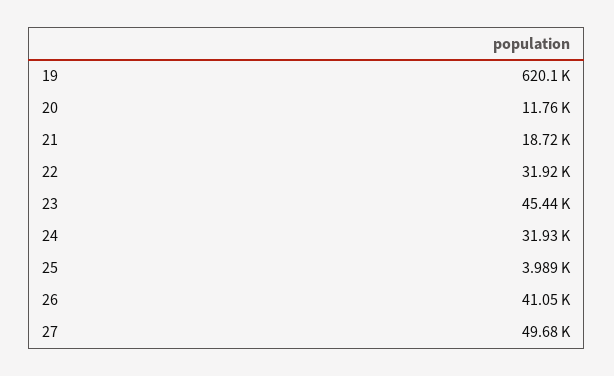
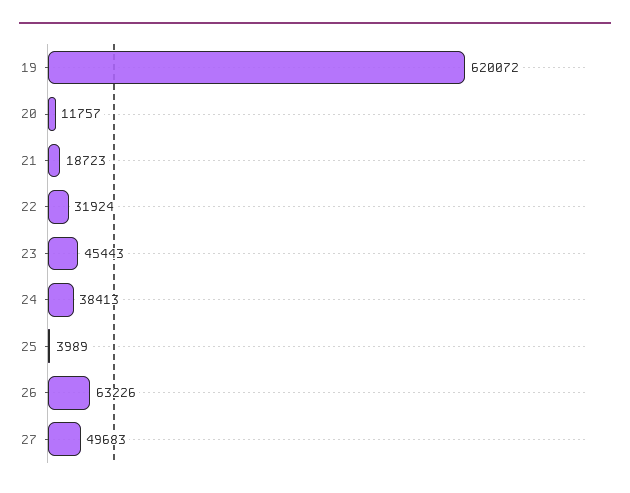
  {
    "19": 620072,
    "20": 11757,
    "21": 18723,
    "22": 31924,
    "23": 45443,
-   "24": 31930,
+   "24": 38413,
    "25": 3989,
-   "26": 41050,
+   "26": 63226,
    "27": 49683
  }

